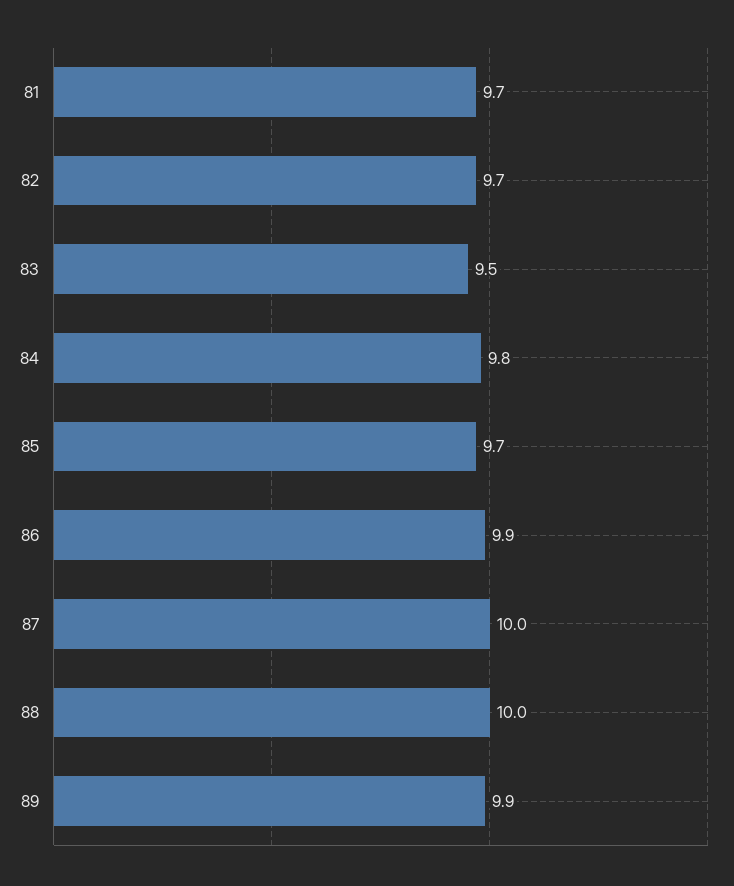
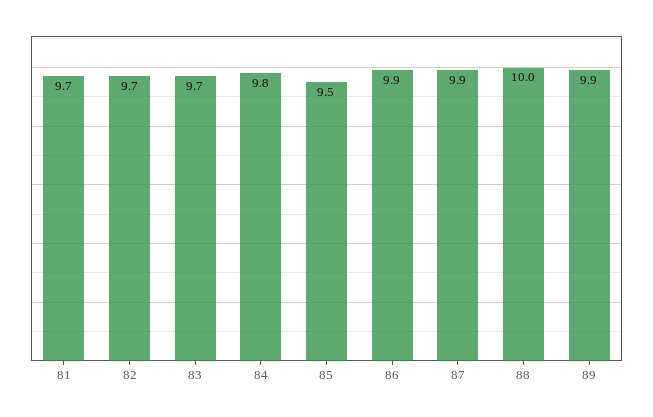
  {
    "81": 9.7,
    "82": 9.7,
-   "83": 9.5,
+   "83": 9.7,
    "84": 9.8,
-   "85": 9.7,
+   "85": 9.5,
    "86": 9.9,
-   "87": 10,
+   "87": 9.9,
    "88": 10,
    "89": 9.9
  }

